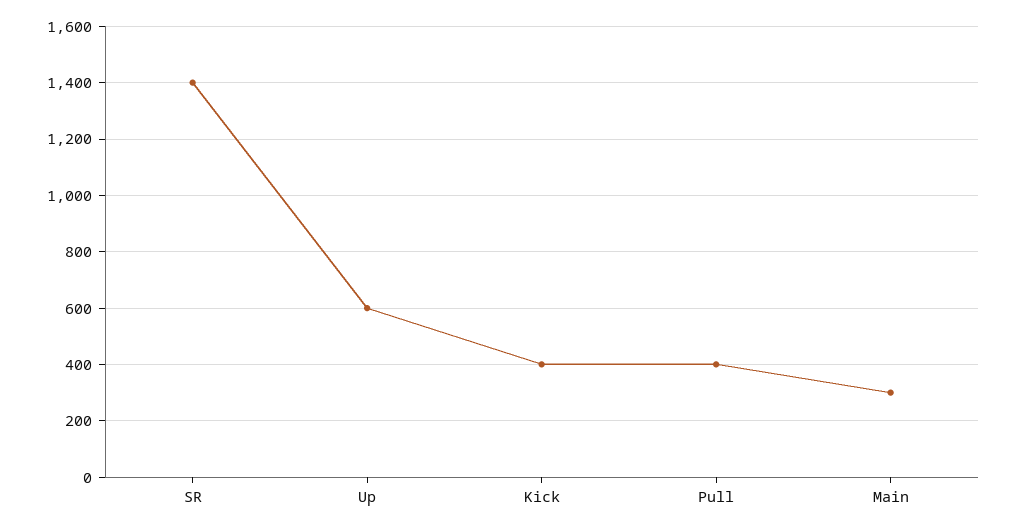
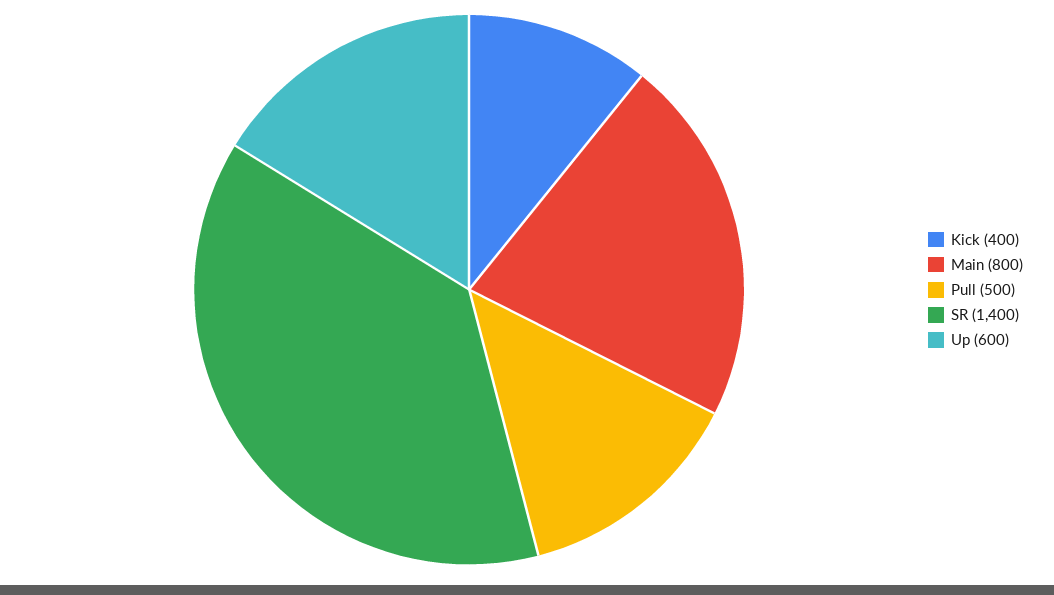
  {
    "SR": 1400,
    "Up": 600,
    "Kick": 400,
-   "Pull": 400,
+   "Pull": 500,
-   "Main": 300
+   "Main": 800
  }

